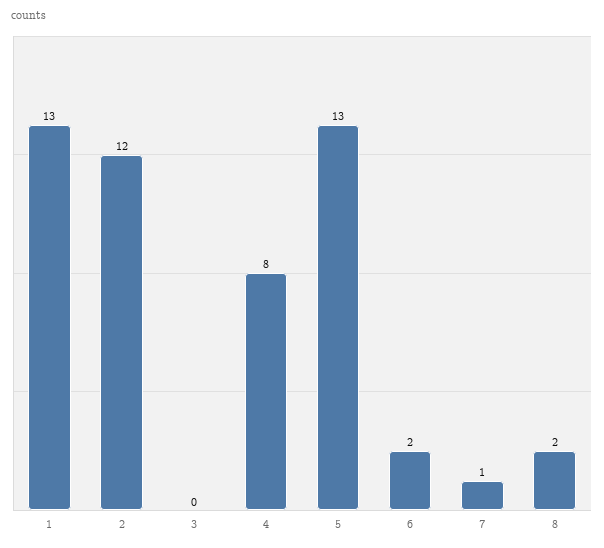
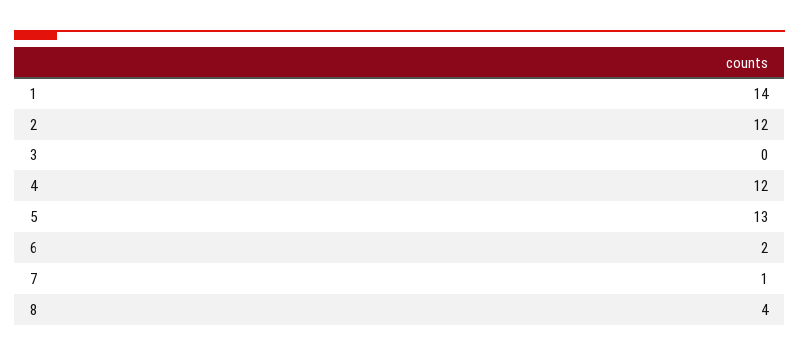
  {
-   "1": 13,
+   "1": 14,
    "2": 12,
    "3": 0,
-   "4": 8,
+   "4": 12,
    "5": 13,
    "6": 2,
    "7": 1,
-   "8": 2
+   "8": 4
  }

